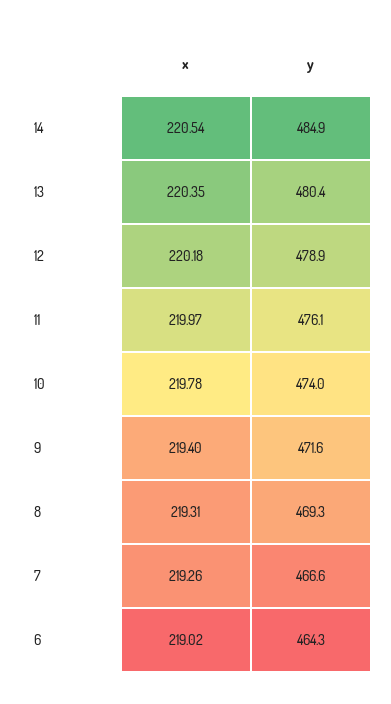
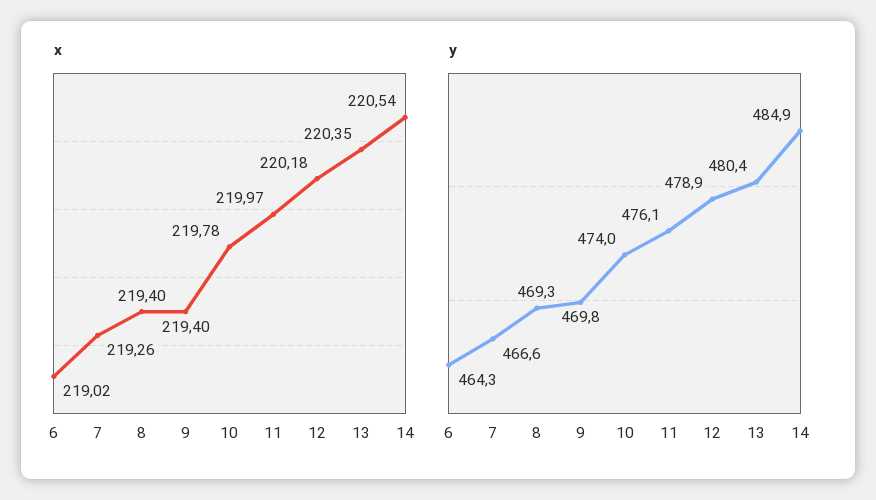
  {
    "x": {
      "14": 220.54,
      "13": 220.35,
      "12": 220.18,
      "11": 219.97,
      "10": 219.78,
      "9": 219.4,
-     "8": 219.31,
+     "8": 219.4,
      "7": 219.26,
      "6": 219.02
    },
    "y": {
      "14": 484.9,
      "13": 480.4,
      "12": 478.9,
      "11": 476.1,
      "10": 474,
-     "9": 471.6,
+     "9": 469.8,
      "8": 469.3,
      "7": 466.6,
      "6": 464.3
    }
  }

